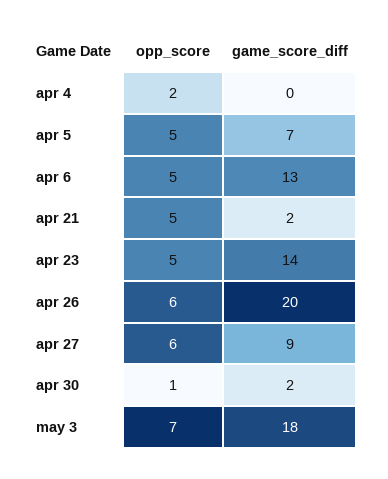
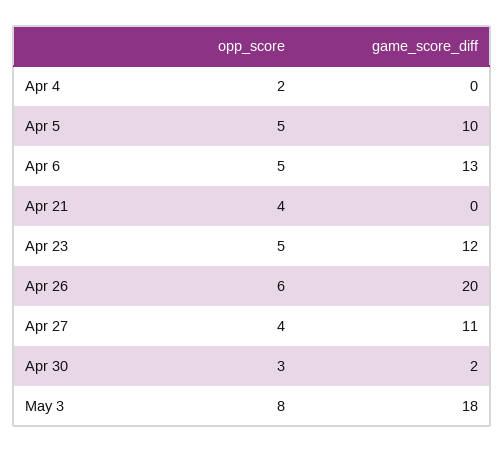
  {
    "opp_score": {
      "apr 4": 2,
      "apr 5": 5,
      "apr 6": 5,
-     "apr 21": 5,
+     "apr 21": 4,
      "apr 23": 5,
      "apr 26": 6,
-     "apr 27": 6,
+     "apr 27": 4,
-     "apr 30": 1,
+     "apr 30": 3,
-     "may 3": 7
+     "may 3": 8
    },
    "game_score_diff": {
      "apr 4": 0,
-     "apr 5": 7,
+     "apr 5": 10,
      "apr 6": 13,
-     "apr 21": 2,
+     "apr 21": 0,
-     "apr 23": 14,
+     "apr 23": 12,
      "apr 26": 20,
-     "apr 27": 9,
+     "apr 27": 11,
      "apr 30": 2,
      "may 3": 18
    }
  }

